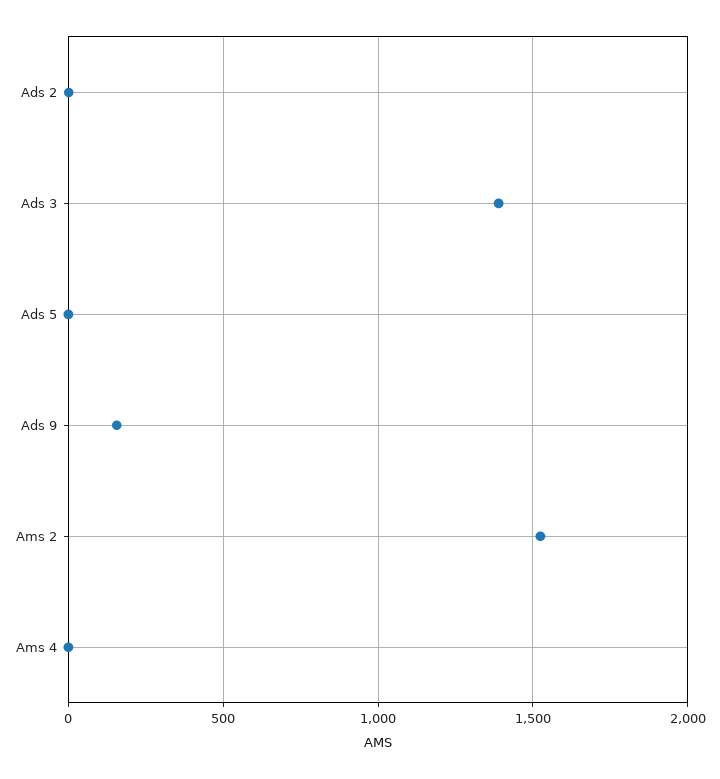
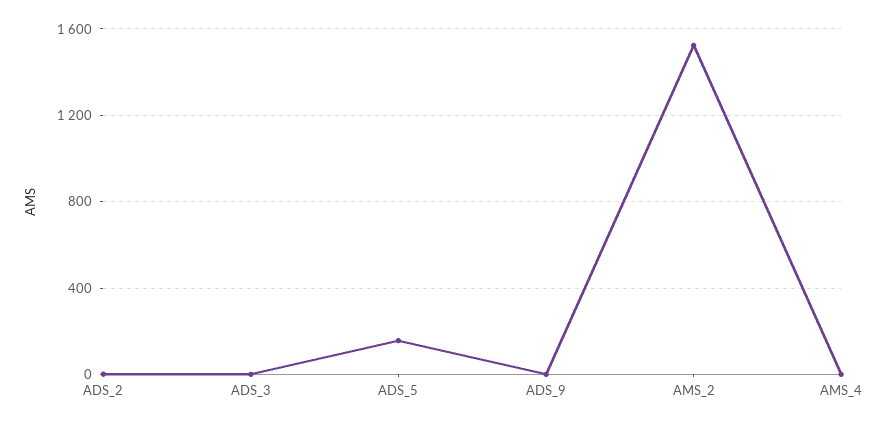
  {
    "Ads 2": 0,
-   "Ads 3": 1400,
+   "Ads 3": 0,
-   "Ads 5": 0,
+   "Ads 5": 150,
-   "Ads 9": 150,
+   "Ads 9": 0,
    "Ams 2": 1500,
    "Ams 4": 0
  }

